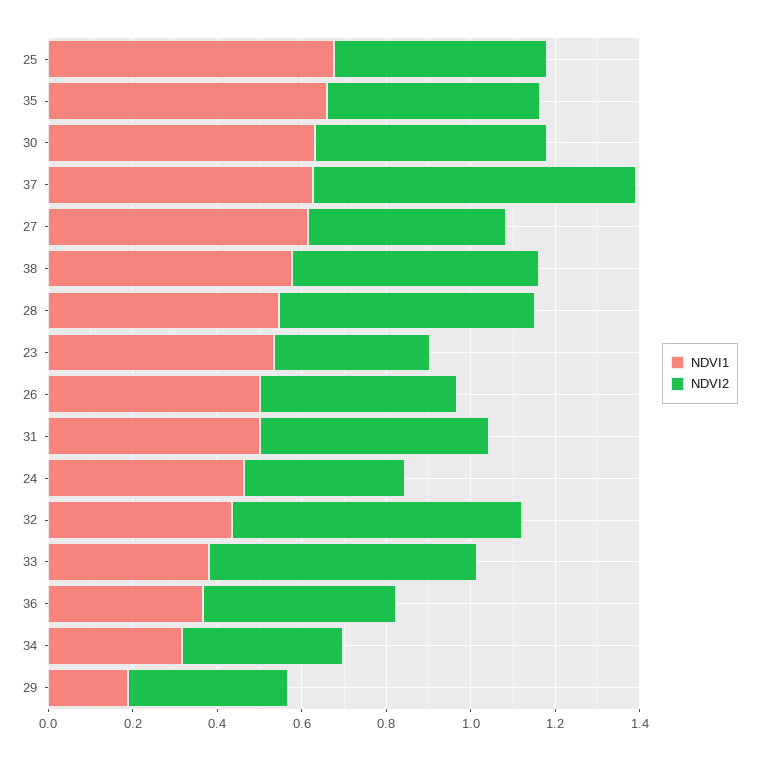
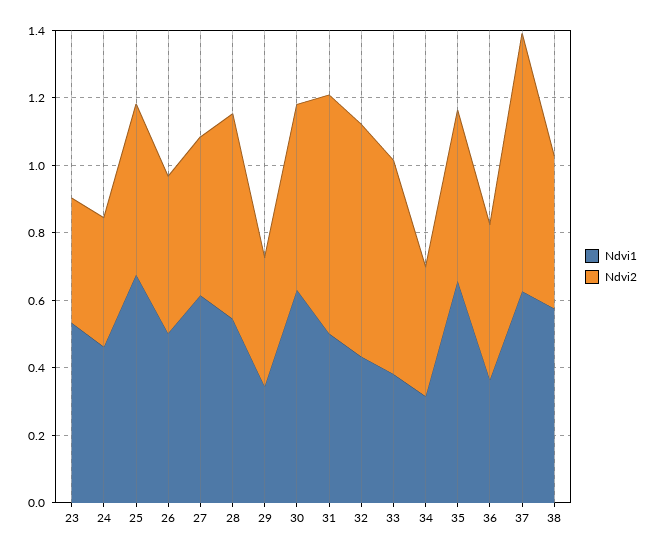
  {
    "NDVI1": {
      "25": 0.7,
      "35": 0.65,
      "30": 0.65,
      "37": 0.65,
      "27": 0.6,
      "38": 0.6,
      "28": 0.55,
      "23": 0.55,
      "26": 0.5,
      "31": 0.5,
      "24": 0.45,
      "32": 0.45,
      "33": 0.4,
      "36": 0.35,
      "34": 0.3,
-     "29": 0.2
+     "29": 0.35
    },
    "NDVI2": {
      "25": 0.5,
      "35": 0.5,
      "30": 0.55,
      "37": 0.75,
      "27": 0.45,
-     "38": 0.6,
+     "38": 0.45,
      "28": 0.6,
      "23": 0.35,
      "26": 0.45,
-     "31": 0.55,
+     "31": 0.7,
      "24": 0.4,
      "32": 0.7,
      "33": 0.65,
      "36": 0.45,
      "34": 0.4,
      "29": 0.4
    }
  }

